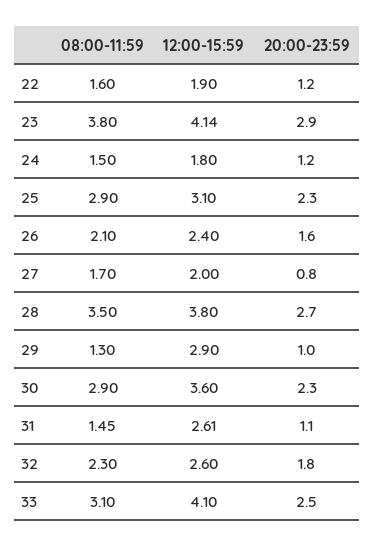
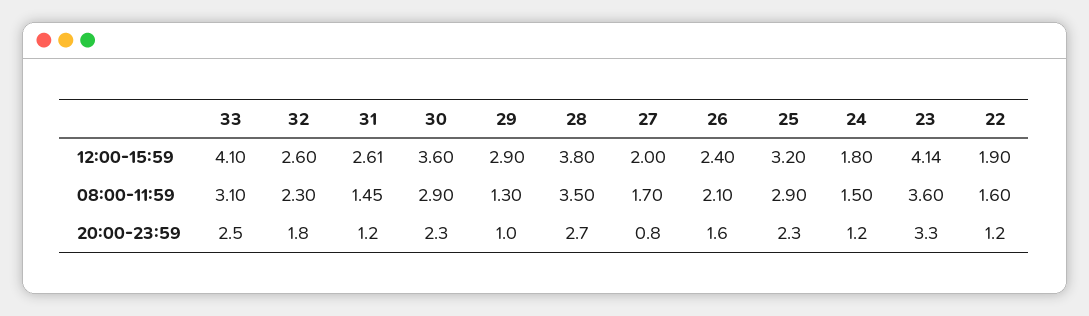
  {
    "08:00-11:59": {
      "22": 1.6,
-     "23": 3.8,
+     "23": 3.6,
      "24": 1.5,
      "25": 2.9,
      "26": 2.1,
      "27": 1.7,
      "28": 3.5,
      "29": 1.3,
      "30": 2.9,
      "31": 1.45,
      "32": 2.3,
      "33": 3.1
    },
    "12:00-15:59": {
      "22": 1.9,
      "23": 4.14,
      "24": 1.8,
-     "25": 3.1,
+     "25": 3.2,
      "26": 2.4,
      "27": 2,
      "28": 3.8,
      "29": 2.9,
      "30": 3.6,
      "31": 2.61,
      "32": 2.6,
      "33": 4.1
    },
    "20:00-23:59": {
      "22": 1.2,
-     "23": 2.9,
+     "23": 3.3,
      "24": 1.2,
      "25": 2.3,
      "26": 1.6,
      "27": 0.8,
      "28": 2.7,
      "29": 1,
      "30": 2.3,
-     "31": 1.1,
+     "31": 1.2,
      "32": 1.8,
      "33": 2.5
    }
  }

